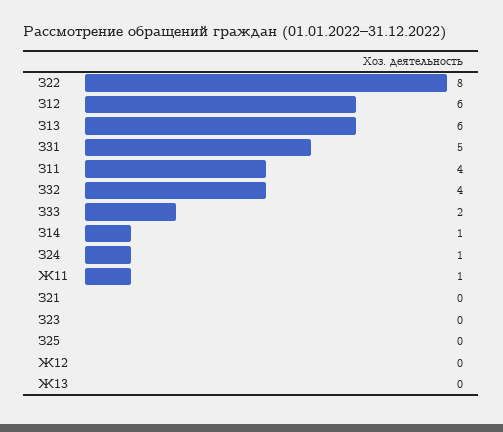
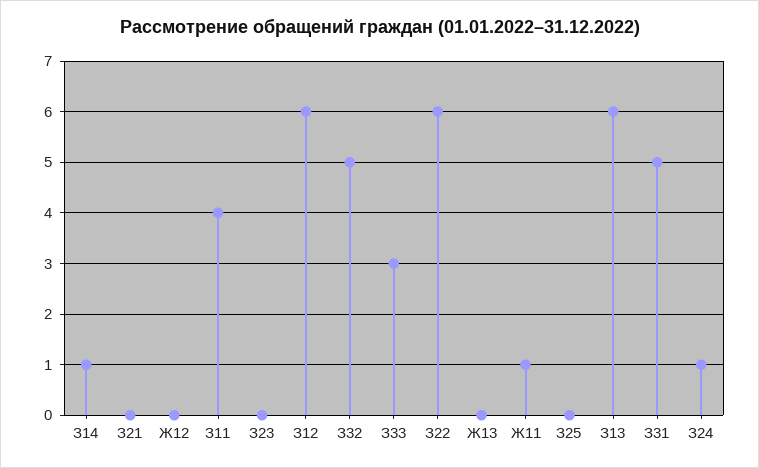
  {
-   "З22": 8,
+   "З22": 6,
    "З12": 6,
    "З13": 6,
    "З31": 5,
    "З11": 4,
-   "З32": 4,
+   "З32": 5,
-   "З33": 2,
+   "З33": 3,
    "З14": 1,
    "З24": 1,
    "Ж11": 1,
    "З21": 0,
    "З23": 0,
    "З25": 0,
    "Ж12": 0,
    "Ж13": 0
  }

